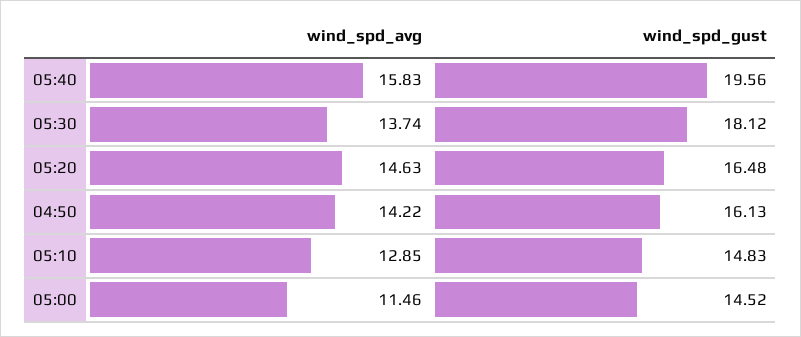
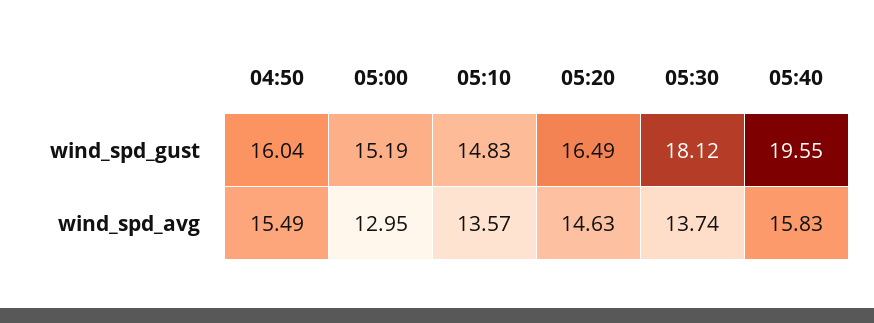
  {
    "wind_spd_avg": {
      "05:40": 15.83,
      "05:30": 13.74,
      "05:20": 14.63,
-     "04:50": 14.22,
+     "04:50": 15.49,
-     "05:10": 12.85,
+     "05:10": 13.57,
-     "05:00": 11.46
+     "05:00": 12.95
    },
    "wind_spd_gust": {
-     "05:40": 19.56,
+     "05:40": 19.55,
      "05:30": 18.12,
-     "05:20": 16.48,
+     "05:20": 16.49,
-     "04:50": 16.13,
+     "04:50": 16.04,
      "05:10": 14.83,
-     "05:00": 14.52
+     "05:00": 15.19
    }
  }

